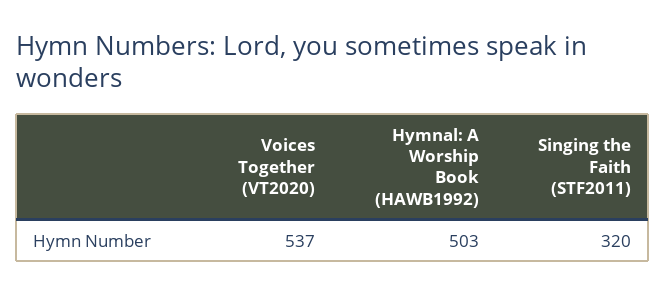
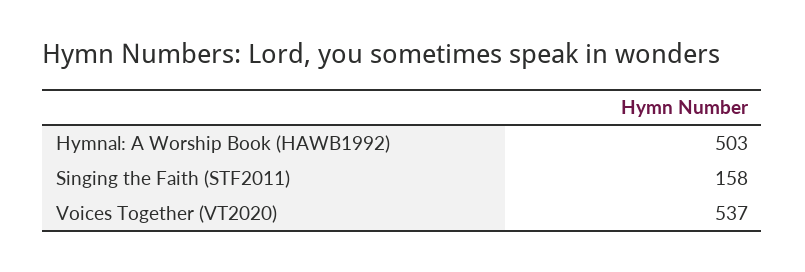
  {
    "Voices Together (VT2020)": 537,
    "Hymnal: A Worship Book (HAWB1992)": 503,
-   "Singing the Faith (STF2011)": 320
+   "Singing the Faith (STF2011)": 158
  }

